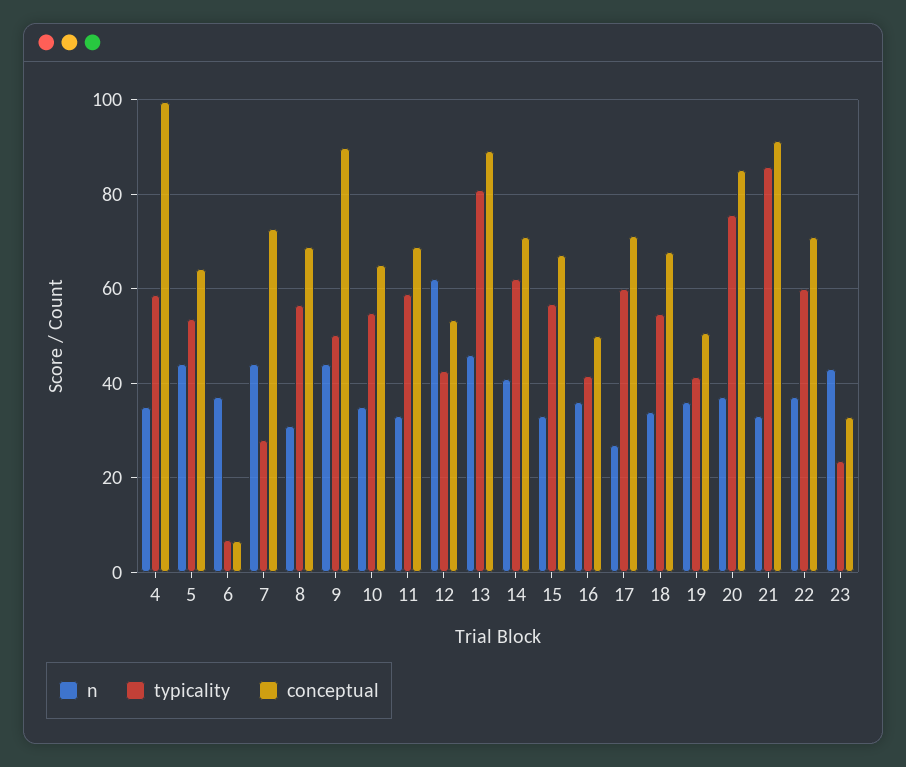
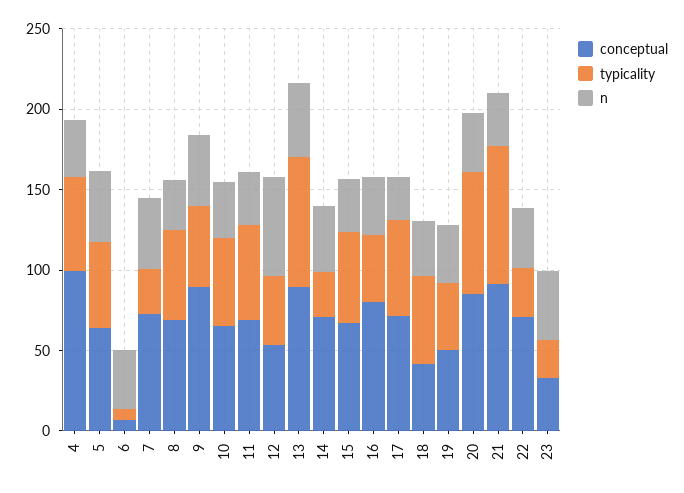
  {
    "n": {
      "4": 36,
      "5": 44,
      "6": 38,
      "7": 44,
      "8": 32,
      "9": 44,
      "10": 36,
      "11": 34,
      "12": 62,
      "13": 46,
      "14": 42,
      "15": 34,
      "16": 36,
      "17": 28,
      "18": 34,
      "19": 36,
      "20": 38,
      "21": 34,
      "22": 38,
      "23": 44
    },
    "typicality": {
      "4": 58,
      "5": 54,
      "6": 6,
      "7": 28,
      "8": 56,
      "9": 50,
      "10": 54,
      "11": 58,
      "12": 42,
      "13": 80,
-     "14": 62,
+     "14": 30,
      "15": 56,
      "16": 42,
      "17": 60,
      "18": 54,
      "19": 42,
      "20": 76,
      "21": 86,
-     "22": 60,
+     "22": 30,
      "23": 24
    },
    "conceptual": {
      "4": 100,
      "5": 64,
      "6": 6,
      "7": 72,
      "8": 68,
      "9": 90,
      "10": 66,
      "11": 68,
      "12": 54,
      "13": 90,
      "14": 70,
      "15": 68,
-     "16": 50,
+     "16": 80,
      "17": 72,
-     "18": 68,
+     "18": 40,
      "19": 50,
      "20": 86,
      "21": 92,
      "22": 70,
      "23": 32
    }
  }

